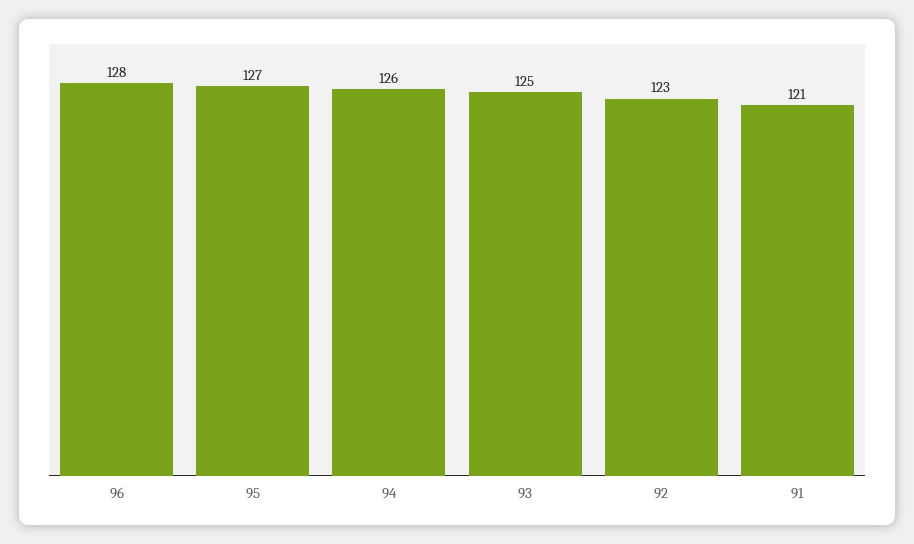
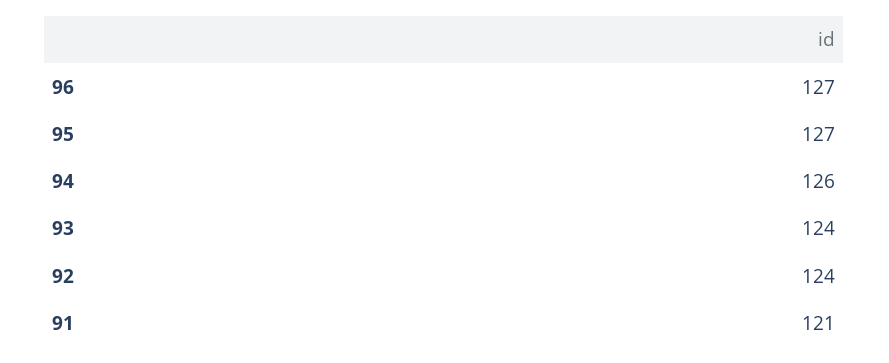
  {
-   "96": 128,
+   "96": 127,
    "95": 127,
    "94": 126,
-   "93": 125,
+   "93": 124,
-   "92": 123,
+   "92": 124,
    "91": 121
  }

